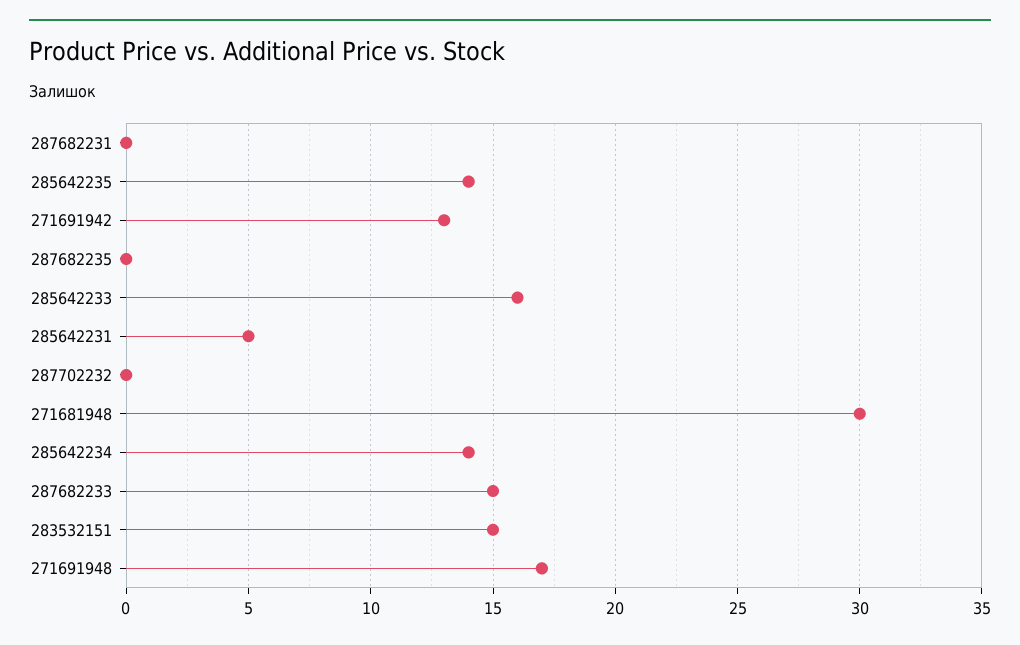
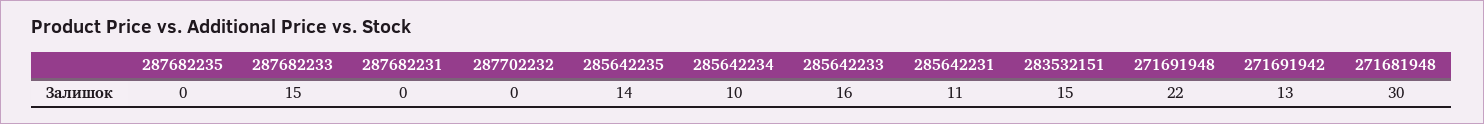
  {
    "287682231": 0,
    "285642235": 14,
    "271691942": 13,
    "287682235": 0,
    "285642233": 16,
-   "285642231": 5,
+   "285642231": 11,
    "287702232": 0,
    "271681948": 30,
-   "285642234": 14,
+   "285642234": 10,
    "287682233": 15,
    "283532151": 15,
-   "271691948": 17
+   "271691948": 22
  }

